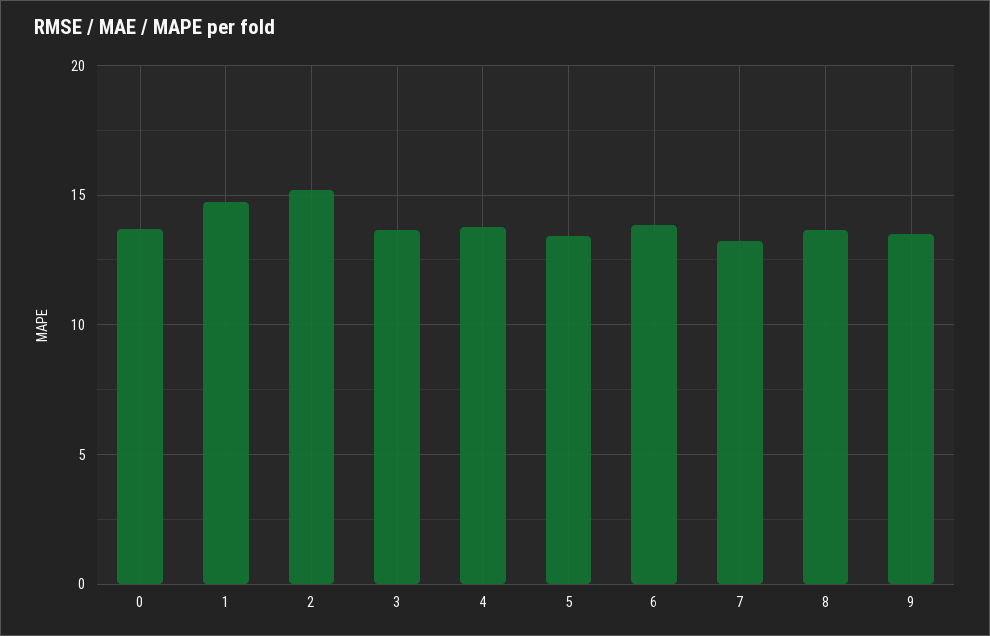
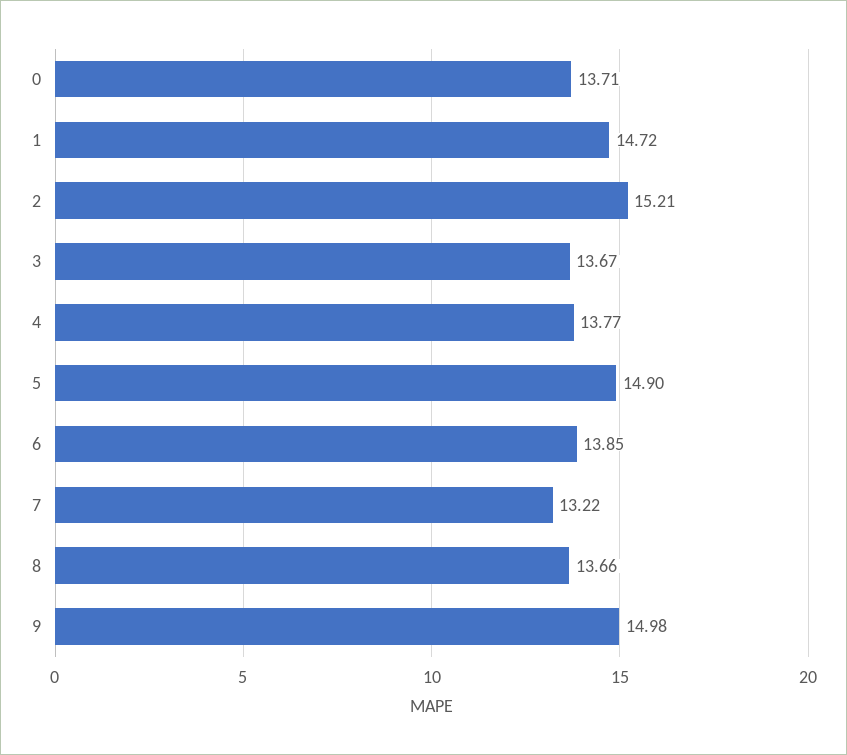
  {
    "0": 13.71,
    "1": 14.72,
    "2": 15.21,
    "3": 13.67,
    "4": 13.77,
-   "5": 13.5,
+   "5": 14.9,
    "6": 13.85,
    "7": 13.22,
    "8": 13.66,
-   "9": 13.5
+   "9": 14.98
  }

